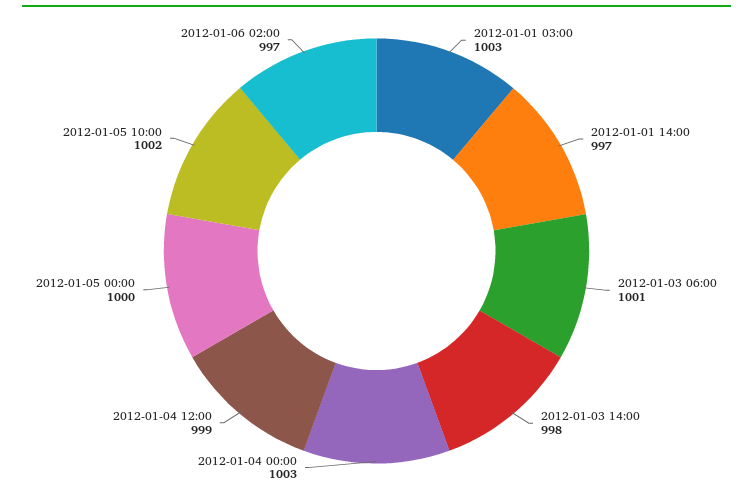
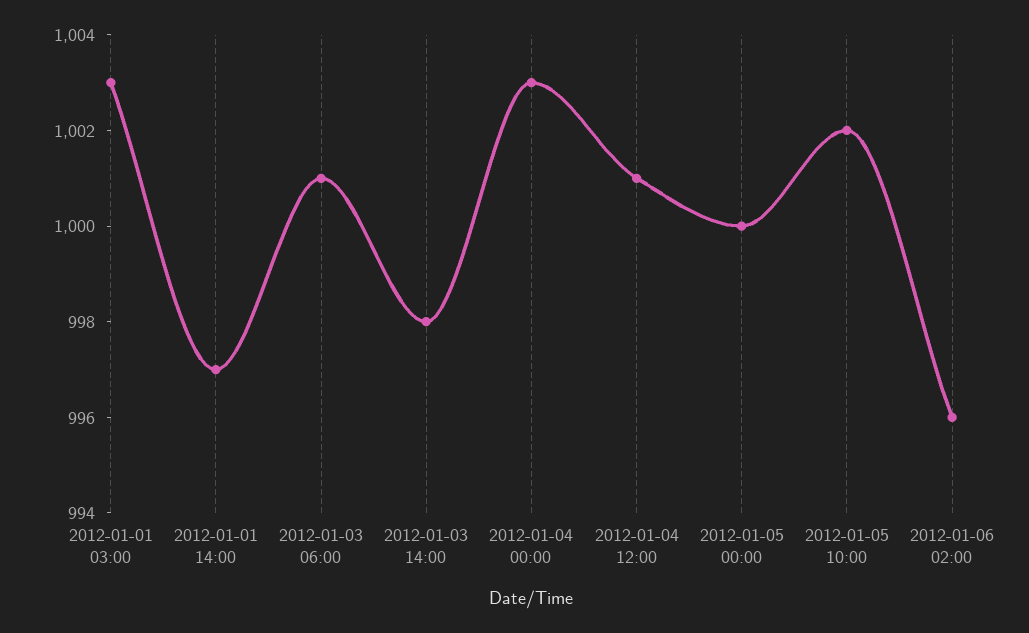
  {
    "2012-01-01 03:00": 1003,
    "2012-01-01 14:00": 997,
    "2012-01-03 06:00": 1001,
    "2012-01-03 14:00": 998,
    "2012-01-04 00:00": 1003,
-   "2012-01-04 12:00": 999,
+   "2012-01-04 12:00": 1001,
    "2012-01-05 00:00": 1000,
    "2012-01-05 10:00": 1002,
-   "2012-01-06 02:00": 997
+   "2012-01-06 02:00": 996
  }

